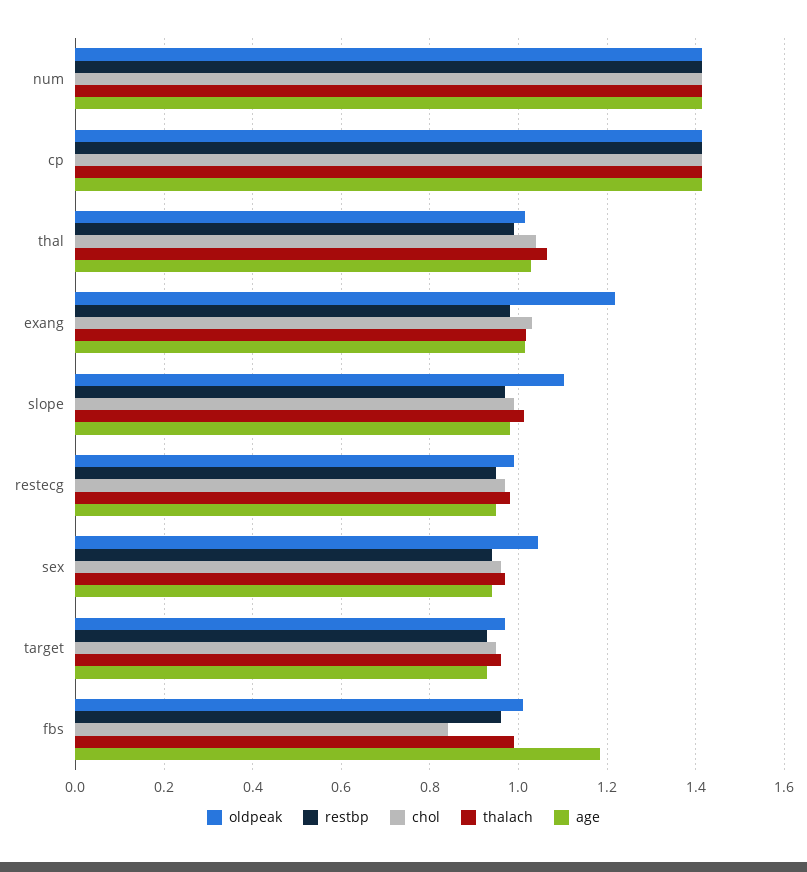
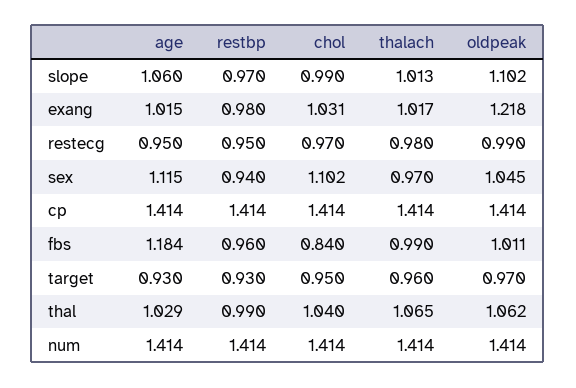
  {
    "oldpeak": {
      "num": 1.414,
      "cp": 1.414,
-     "thal": 1.02,
+     "thal": 1.062,
      "exang": 1.218,
      "slope": 1.102,
      "restecg": 0.99,
      "sex": 1.045,
      "target": 0.97,
      "fbs": 1.011
    },
    "restbp": {
      "num": 1.414,
      "cp": 1.414,
      "thal": 0.99,
      "exang": 0.98,
      "slope": 0.97,
      "restecg": 0.95,
      "sex": 0.94,
      "target": 0.93,
      "fbs": 0.96
    },
    "chol": {
      "num": 1.414,
      "cp": 1.414,
      "thal": 1.04,
      "exang": 1.031,
      "slope": 0.99,
      "restecg": 0.97,
-     "sex": 0.96,
+     "sex": 1.102,
      "target": 0.95,
      "fbs": 0.84
    },
    "thalach": {
      "num": 1.414,
      "cp": 1.414,
      "thal": 1.065,
      "exang": 1.017,
      "slope": 1.013,
      "restecg": 0.98,
      "sex": 0.97,
      "target": 0.96,
      "fbs": 0.99
    },
    "age": {
      "num": 1.414,
      "cp": 1.414,
      "thal": 1.029,
      "exang": 1.015,
-     "slope": 0.98,
+     "slope": 1.06,
      "restecg": 0.95,
-     "sex": 0.94,
+     "sex": 1.115,
      "target": 0.93,
      "fbs": 1.184
    }
  }

